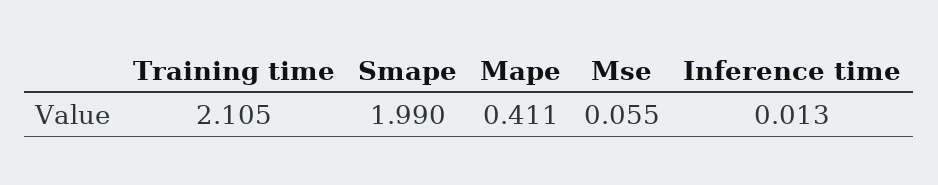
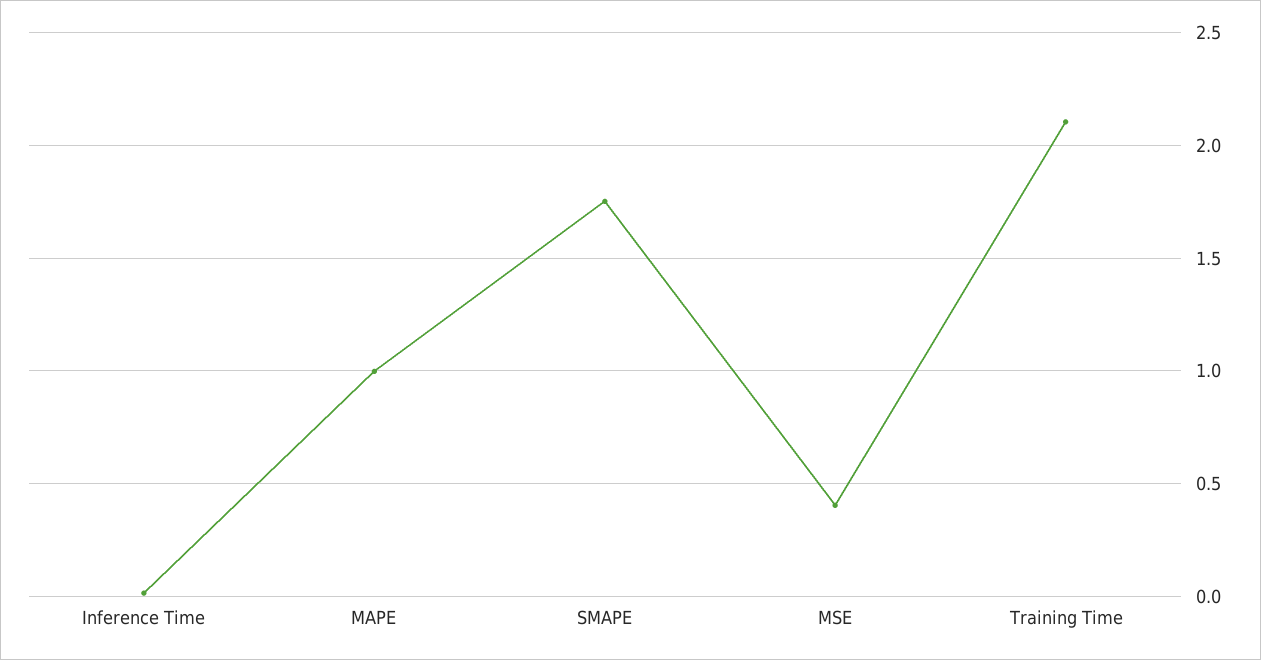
  {
    "Training time": 2.105,
-   "Smape": 1.99,
+   "Smape": 1.75,
-   "Mape": 0.411,
+   "Mape": 1,
-   "Mse": 0.055,
+   "Mse": 0.4,
    "Inference time": 0.013
  }

